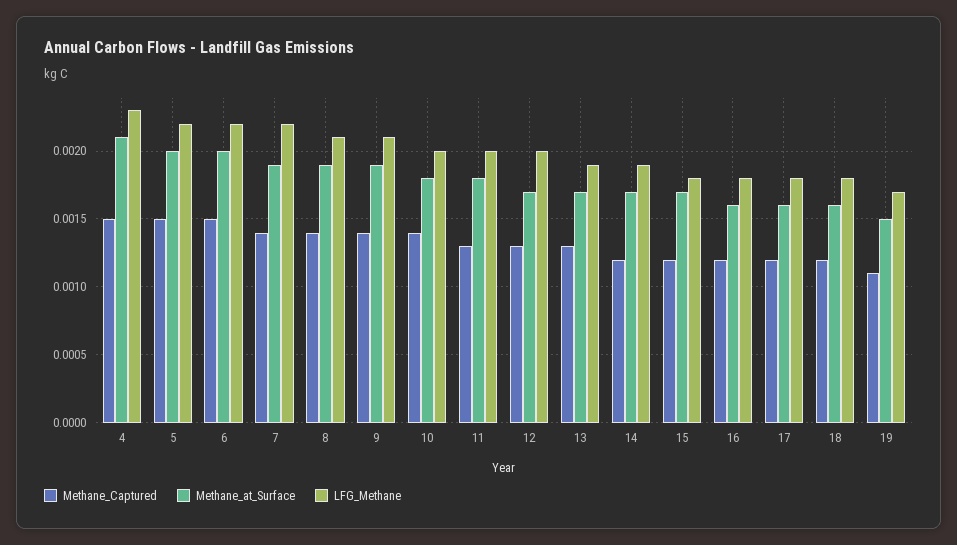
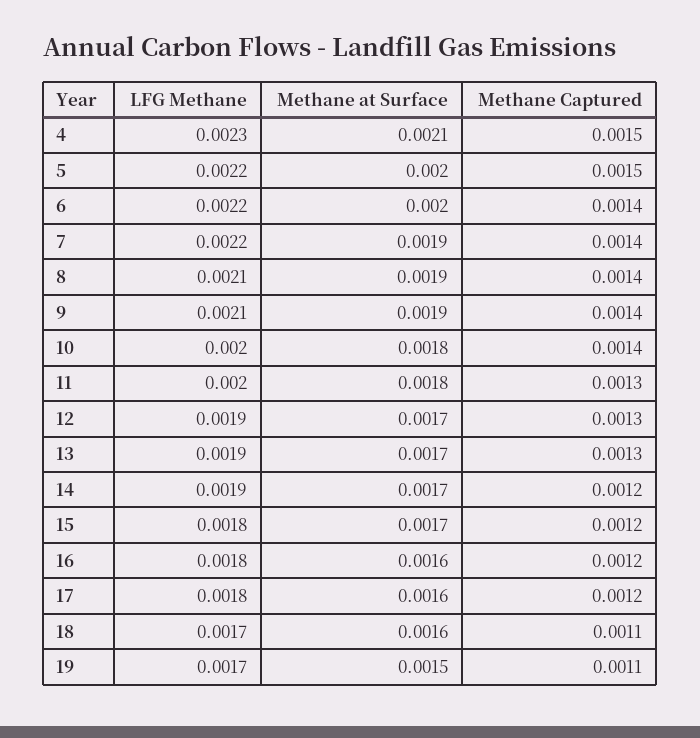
  {
    "Methane_Captured": {
      "4": 0.0015,
      "5": 0.0015,
-     "6": 0.0015,
+     "6": 0.0014,
      "7": 0.0014,
      "8": 0.0014,
      "9": 0.0014,
      "10": 0.0014,
      "11": 0.0013,
      "12": 0.0013,
      "13": 0.0013,
      "14": 0.0012,
      "15": 0.0012,
      "16": 0.0012,
      "17": 0.0012,
-     "18": 0.0012,
+     "18": 0.0011,
      "19": 0.0011
    },
    "Methane_at_Surface": {
      "4": 0.0021,
      "5": 0.002,
      "6": 0.002,
      "7": 0.0019,
      "8": 0.0019,
      "9": 0.0019,
      "10": 0.0018,
      "11": 0.0018,
      "12": 0.0017,
      "13": 0.0017,
      "14": 0.0017,
      "15": 0.0017,
      "16": 0.0016,
      "17": 0.0016,
      "18": 0.0016,
      "19": 0.0015
    },
    "LFG_Methane": {
      "4": 0.0023,
      "5": 0.0022,
      "6": 0.0022,
      "7": 0.0022,
      "8": 0.0021,
      "9": 0.0021,
      "10": 0.002,
      "11": 0.002,
-     "12": 0.002,
+     "12": 0.0019,
      "13": 0.0019,
      "14": 0.0019,
      "15": 0.0018,
      "16": 0.0018,
      "17": 0.0018,
-     "18": 0.0018,
+     "18": 0.0017,
      "19": 0.0017
    }
  }

